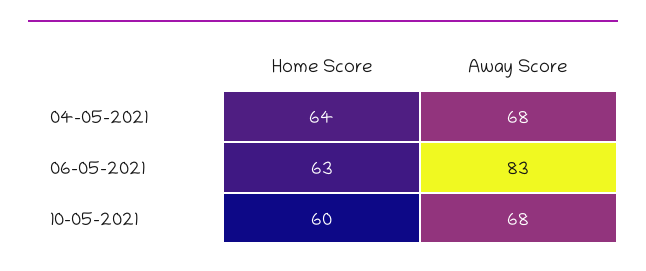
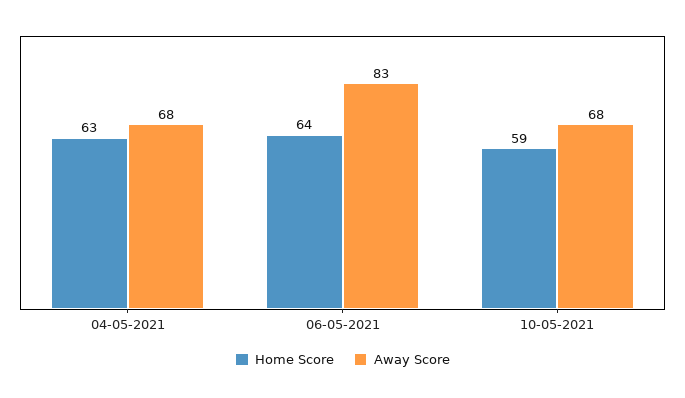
  {
    "Home Score": {
-     "04-05-2021": 64,
+     "04-05-2021": 63,
-     "06-05-2021": 63,
+     "06-05-2021": 64,
-     "10-05-2021": 60
+     "10-05-2021": 59
    },
    "Away Score": {
      "04-05-2021": 68,
      "06-05-2021": 83,
      "10-05-2021": 68
    }
  }

